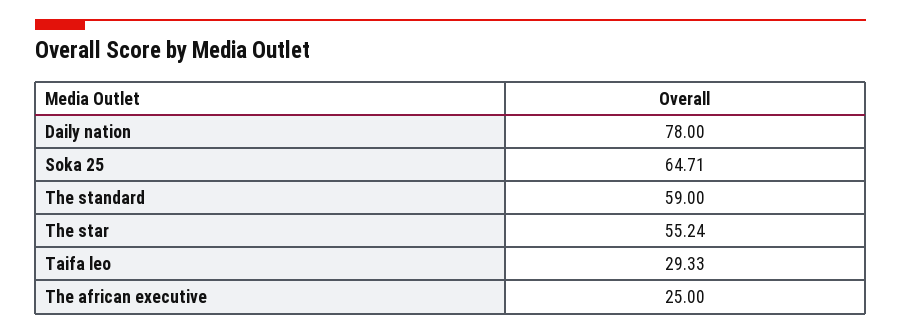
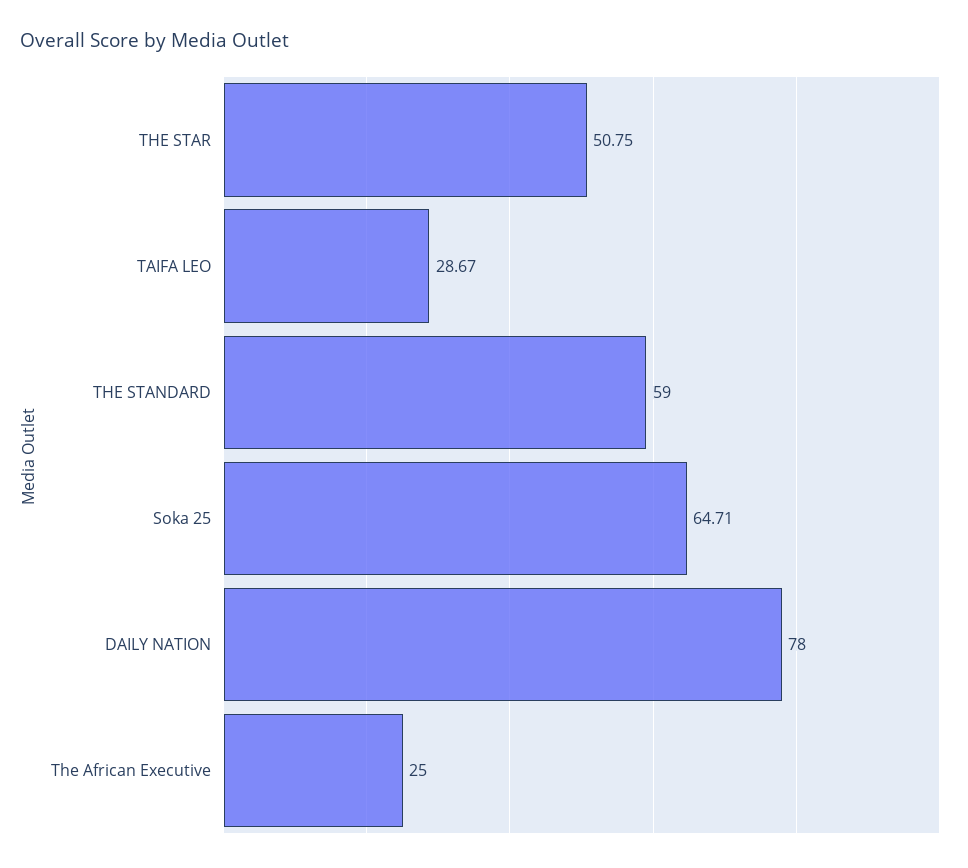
  {
    "Daily nation": 78,
    "Soka 25": 64.71,
    "The standard": 59,
-   "The star": 55.24,
+   "The star": 50.75,
-   "Taifa leo": 29.33,
+   "Taifa leo": 28.67,
    "The african executive": 25
  }

